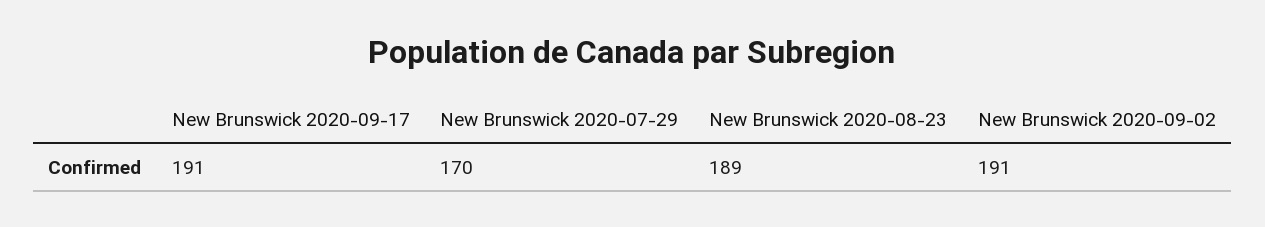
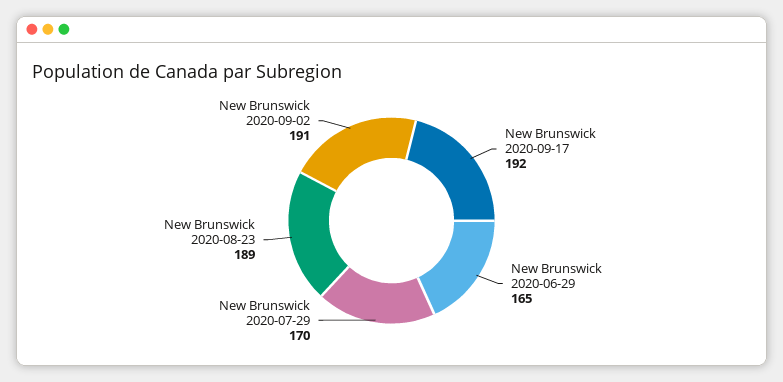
  {
-   "New Brunswick 2020-09-17": 191,
+   "New Brunswick 2020-09-17": 192,
    "New Brunswick 2020-07-29": 170,
    "New Brunswick 2020-08-23": 189,
-   "New Brunswick 2020-09-02": 191
+   "New Brunswick 2020-09-02": 191,
+   "New Brunswick 2020-06-29": 165
  }

